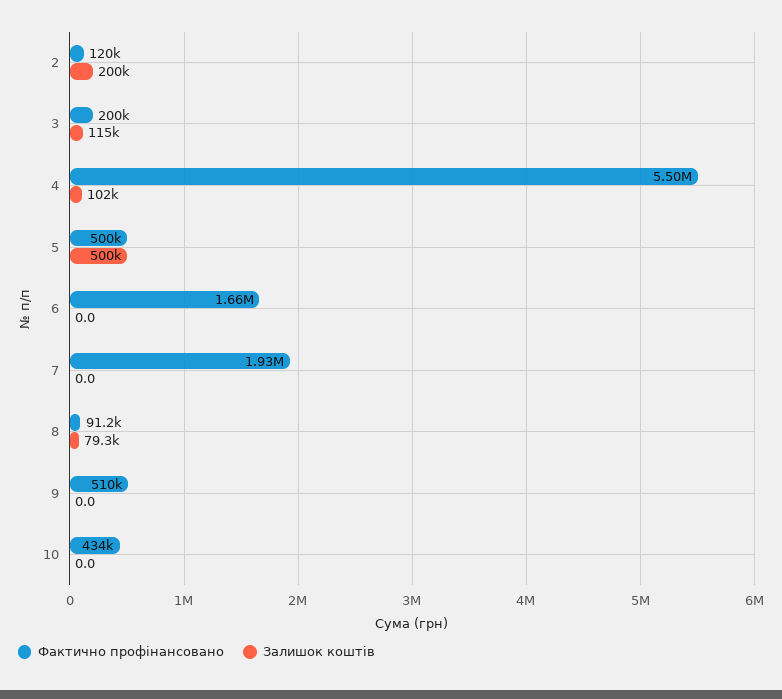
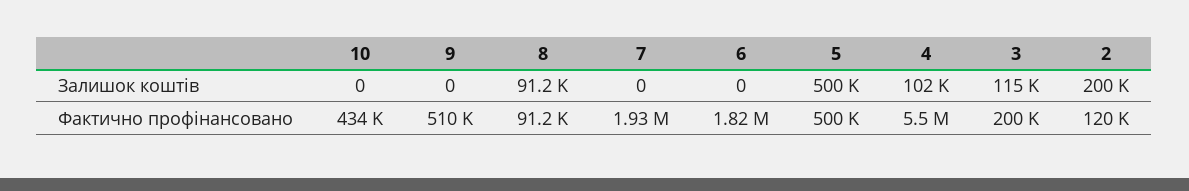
  {
    "Фактично профінансовано": {
      "2": 120000,
      "3": 200000,
      "4": 5500000,
      "5": 500000,
-     "6": 1660000,
+     "6": 1820000,
      "7": 1930000,
      "8": 91200,
      "9": 510000,
      "10": 434000
    },
    "Залишок коштів": {
      "2": 200000,
      "3": 115000,
      "4": 102000,
      "5": 500000,
      "6": 0,
      "7": 0,
-     "8": 79300,
+     "8": 91200,
      "9": 0,
      "10": 0
    }
  }

